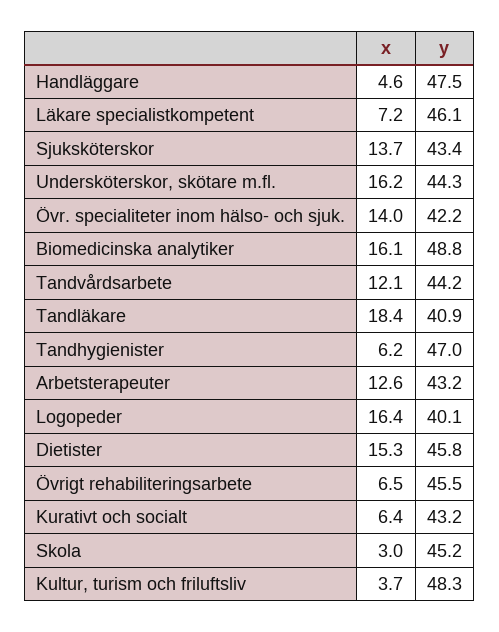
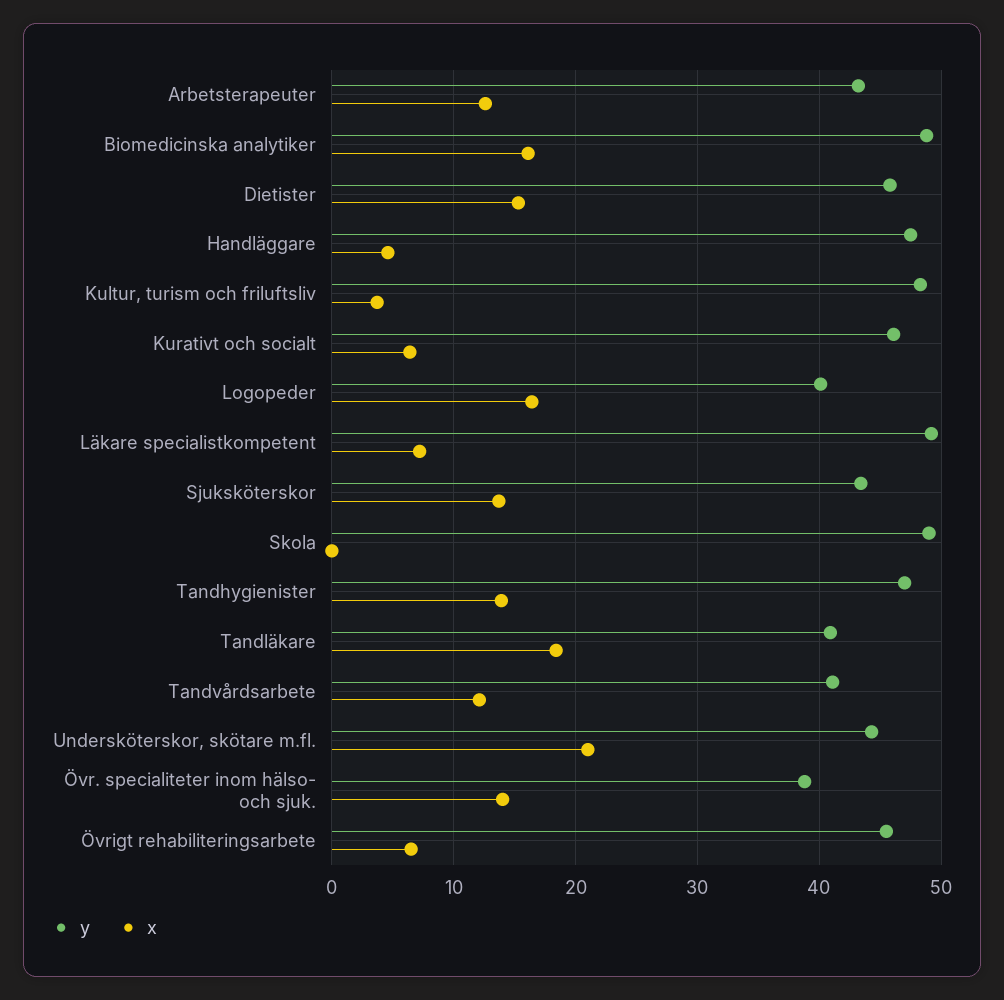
  {
    "x": {
      "Handläggare": 4.6,
      "Läkare specialistkompetent": 7.2,
      "Sjuksköterskor": 13.7,
-     "Undersköterskor, skötare m.fl.": 16.2,
+     "Undersköterskor, skötare m.fl.": 21,
      "Övr. specialiteter inom hälso- och sjuk.": 14,
      "Biomedicinska analytiker": 16.1,
      "Tandvårdsarbete": 12.1,
      "Tandläkare": 18.4,
-     "Tandhygienister": 6.2,
+     "Tandhygienister": 14,
      "Arbetsterapeuter": 12.6,
      "Logopeder": 16.4,
      "Dietister": 15.3,
      "Övrigt rehabiliteringsarbete": 6.5,
      "Kurativt och socialt": 6.4,
-     "Skola": 3,
+     "Skola": 0,
      "Kultur, turism och friluftsliv": 3.7
    },
    "y": {
      "Handläggare": 47.5,
-     "Läkare specialistkompetent": 46.1,
+     "Läkare specialistkompetent": 49,
      "Sjuksköterskor": 43.4,
      "Undersköterskor, skötare m.fl.": 44.3,
-     "Övr. specialiteter inom hälso- och sjuk.": 42.2,
+     "Övr. specialiteter inom hälso- och sjuk.": 39,
      "Biomedicinska analytiker": 48.8,
-     "Tandvårdsarbete": 44.2,
+     "Tandvårdsarbete": 41,
      "Tandläkare": 40.9,
      "Tandhygienister": 47,
      "Arbetsterapeuter": 43.2,
      "Logopeder": 40.1,
      "Dietister": 45.8,
      "Övrigt rehabiliteringsarbete": 45.5,
-     "Kurativt och socialt": 43.2,
+     "Kurativt och socialt": 46,
-     "Skola": 45.2,
+     "Skola": 49,
      "Kultur, turism och friluftsliv": 48.3
    }
  }

